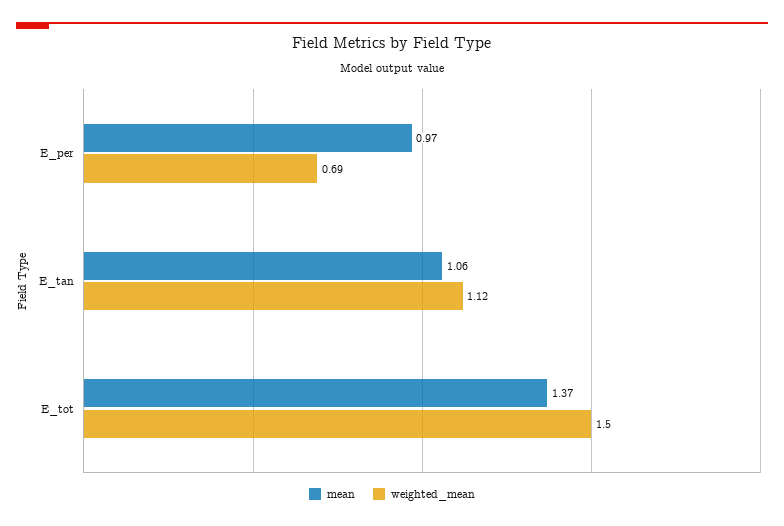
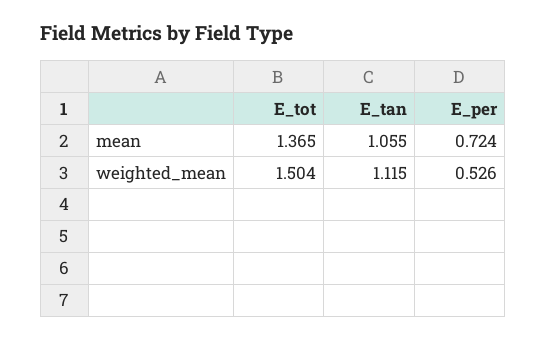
  {
    "mean": {
-     "E_per": 0.97,
+     "E_per": 0.724,
      "E_tan": 1.055,
      "E_tot": 1.365
    },
    "weighted_mean": {
-     "E_per": 0.69,
+     "E_per": 0.526,
      "E_tan": 1.115,
      "E_tot": 1.504
    }
  }

